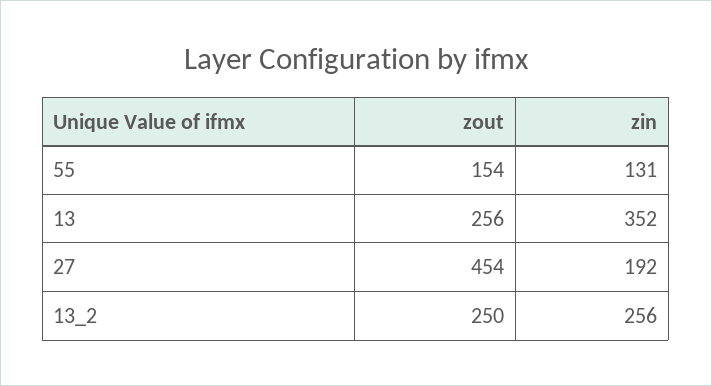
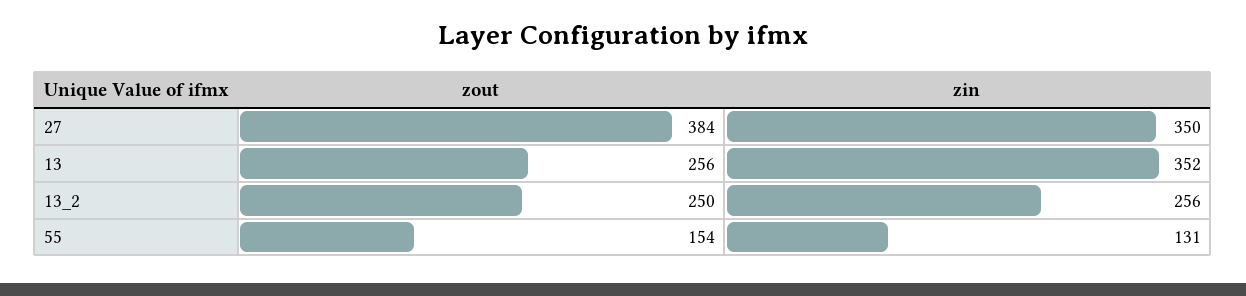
  {
    "zout": {
      "55": 154,
      "13": 256,
-     "27": 454,
+     "27": 384,
      "13_2": 250
    },
    "zin": {
      "55": 131,
      "13": 352,
-     "27": 192,
+     "27": 350,
      "13_2": 256
    }
  }

